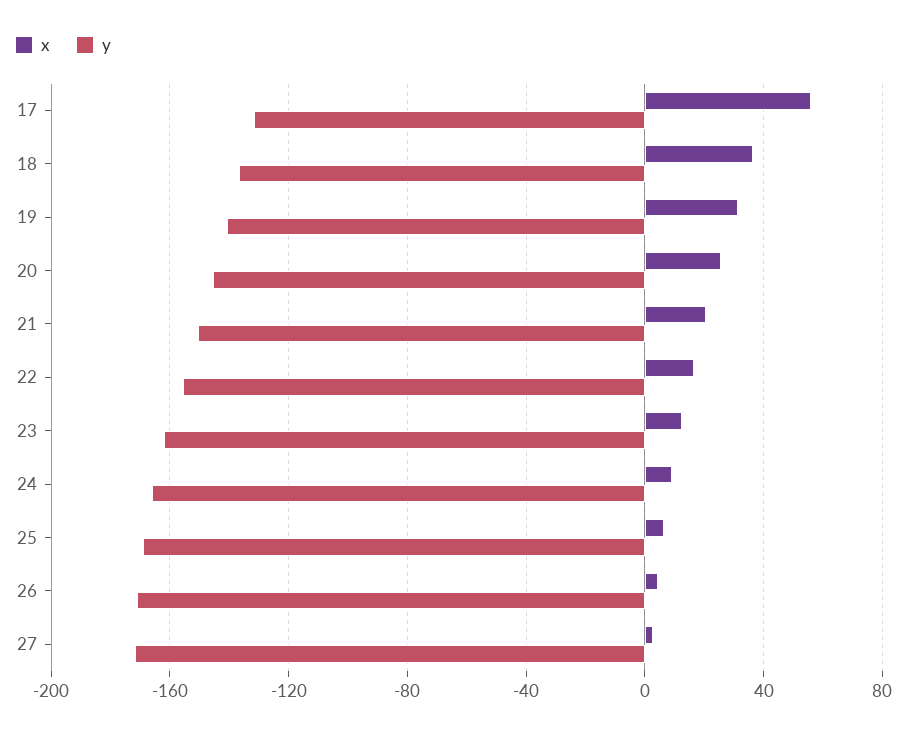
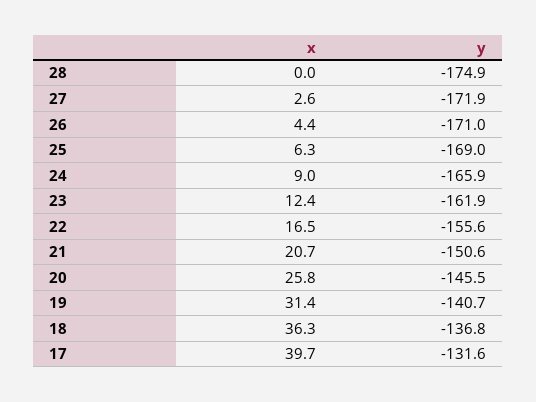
  {
    "x": {
-     "17": 55,
+     "17": 39.7,
      "18": 36.3,
      "19": 31.4,
      "20": 25.8,
      "21": 20.7,
      "22": 16.5,
      "23": 12.4,
      "24": 9,
      "25": 6.3,
      "26": 4.4,
-     "27": 2.6
+     "27": 2.6,
+     "28": 0
    },
    "y": {
      "17": -131.6,
      "18": -136.8,
      "19": -140.7,
      "20": -145.5,
      "21": -150.6,
      "22": -155.6,
      "23": -161.9,
      "24": -165.9,
      "25": -169,
      "26": -171,
-     "27": -171.9
+     "27": -171.9,
+     "28": -174.9
    }
  }

